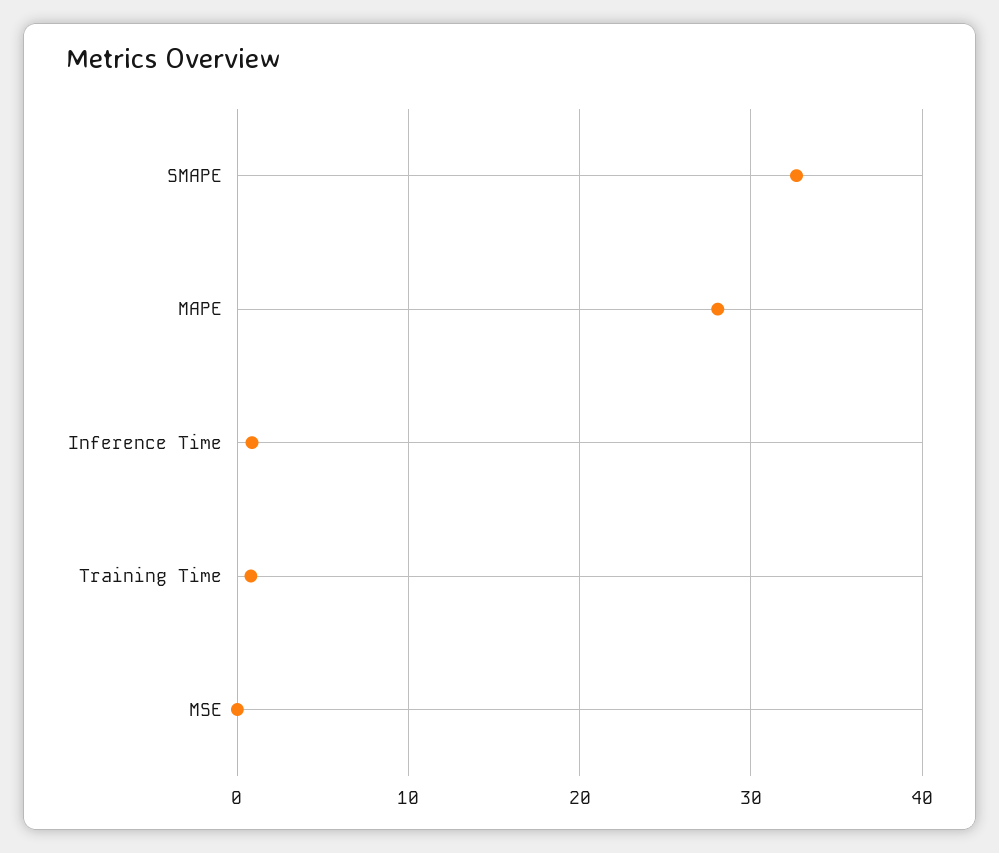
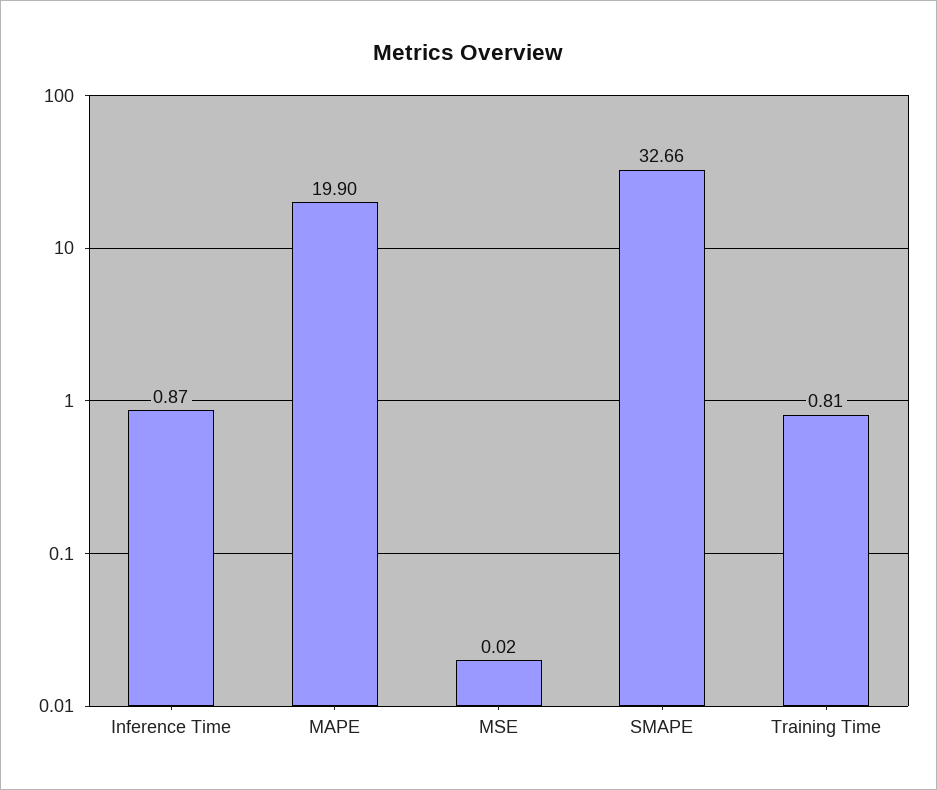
  {
    "SMAPE": 32.66,
-   "MAPE": 28,
+   "MAPE": 19.9,
    "Inference Time": 0.87,
    "Training Time": 0.81,
    "MSE": 0.02
  }

